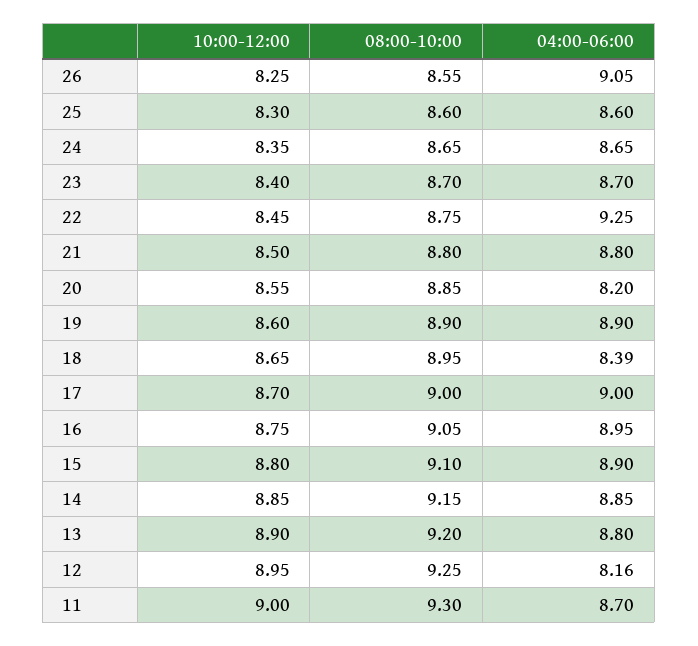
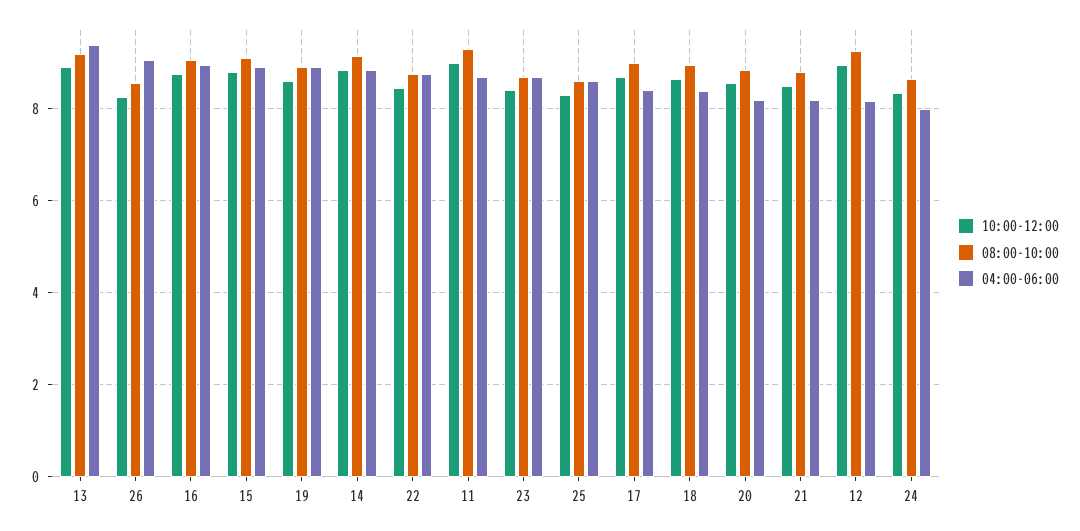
  {
    "10:00-12:00": {
      "26": 8.25,
      "25": 8.3,
      "24": 8.35,
      "23": 8.4,
      "22": 8.45,
      "21": 8.5,
      "20": 8.55,
      "19": 8.6,
      "18": 8.65,
      "17": 8.7,
      "16": 8.75,
      "15": 8.8,
      "14": 8.85,
      "13": 8.9,
      "12": 8.95,
      "11": 9
    },
    "08:00-10:00": {
      "26": 8.55,
      "25": 8.6,
      "24": 8.65,
      "23": 8.7,
      "22": 8.75,
      "21": 8.8,
      "20": 8.85,
      "19": 8.9,
      "18": 8.95,
      "17": 9,
      "16": 9.05,
      "15": 9.1,
      "14": 9.15,
      "13": 9.2,
      "12": 9.25,
      "11": 9.3
    },
    "04:00-06:00": {
      "26": 9.05,
      "25": 8.6,
-     "24": 8.65,
+     "24": 8,
      "23": 8.7,
-     "22": 9.25,
+     "22": 8.8,
-     "21": 8.8,
+     "21": 8.2,
      "20": 8.2,
      "19": 8.9,
      "18": 8.39,
-     "17": 9,
+     "17": 8.4,
      "16": 8.95,
      "15": 8.9,
      "14": 8.85,
-     "13": 8.8,
+     "13": 9.4,
      "12": 8.16,
      "11": 8.7
    }
  }

